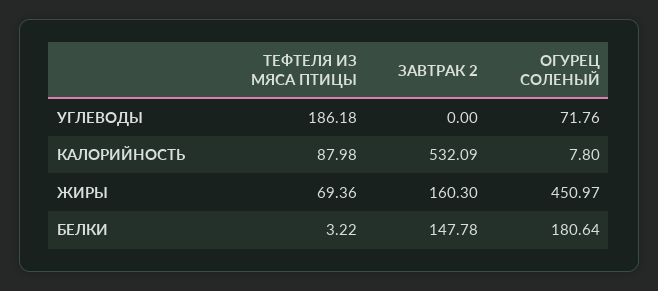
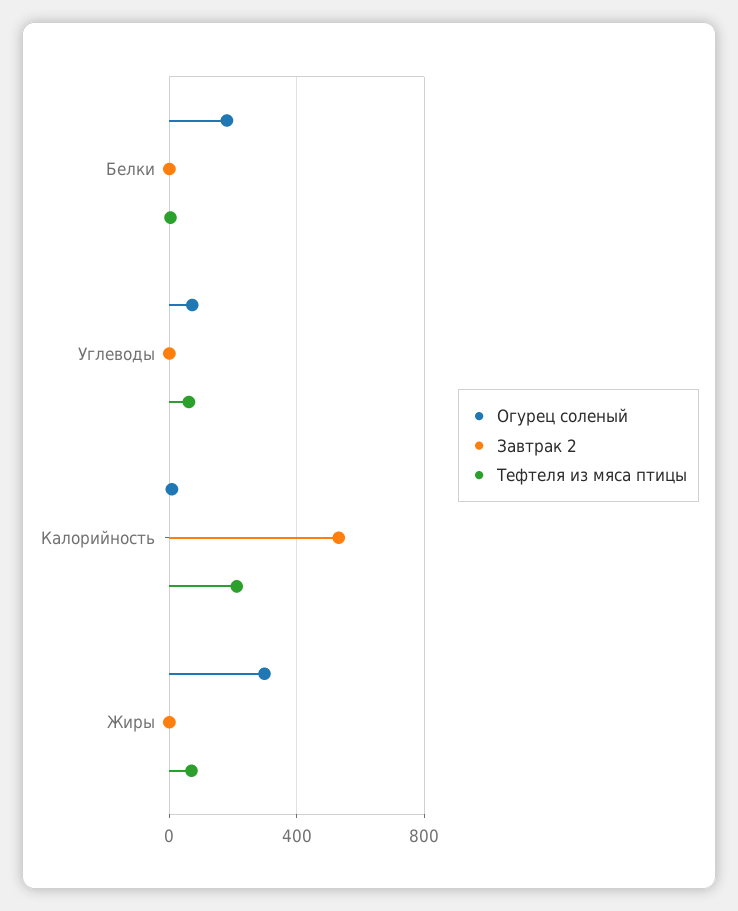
  {
    "ТЕФТЕЛЯ ИЗ МЯСА ПТИЦЫ": {
-     "УГЛЕВОДЫ": 186.18,
+     "УГЛЕВОДЫ": 50,
-     "КАЛОРИЙНОСТЬ": 87.98,
+     "КАЛОРИЙНОСТЬ": 200,
      "ЖИРЫ": 69.36,
      "БЕЛКИ": 3.22
    },
    "ЗАВТРАК 2": {
      "УГЛЕВОДЫ": 0,
      "КАЛОРИЙНОСТЬ": 532.09,
-     "ЖИРЫ": 160.3,
+     "ЖИРЫ": 0,
-     "БЕЛКИ": 147.78
+     "БЕЛКИ": 0
    },
    "ОГУРЕЦ СОЛЕНЫЙ": {
      "УГЛЕВОДЫ": 71.76,
      "КАЛОРИЙНОСТЬ": 7.8,
-     "ЖИРЫ": 450.97,
+     "ЖИРЫ": 300,
      "БЕЛКИ": 180.64
    }
  }

